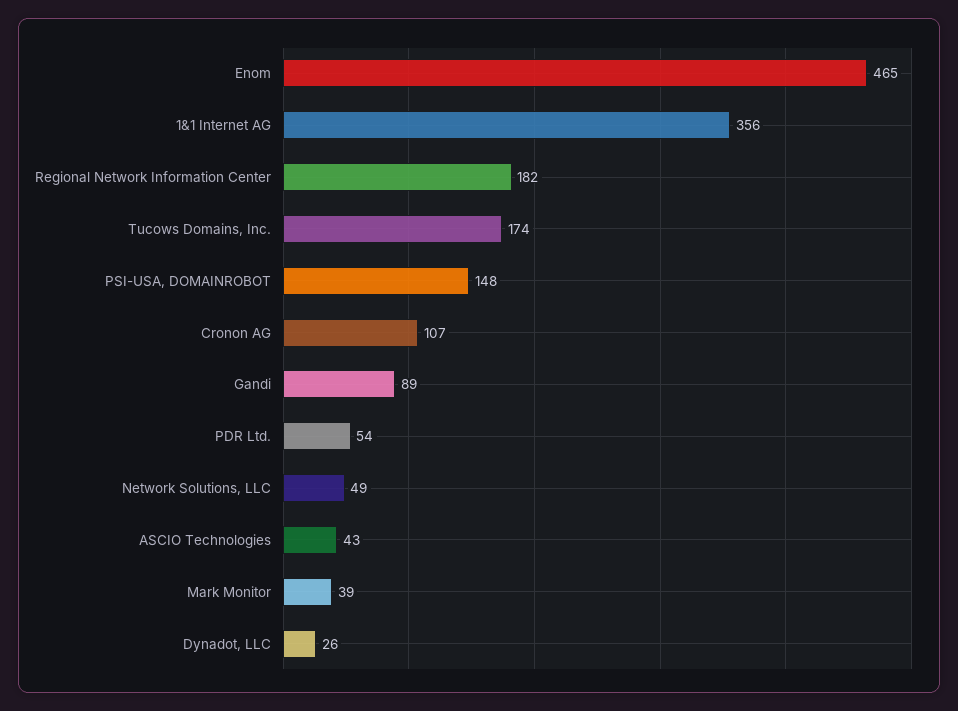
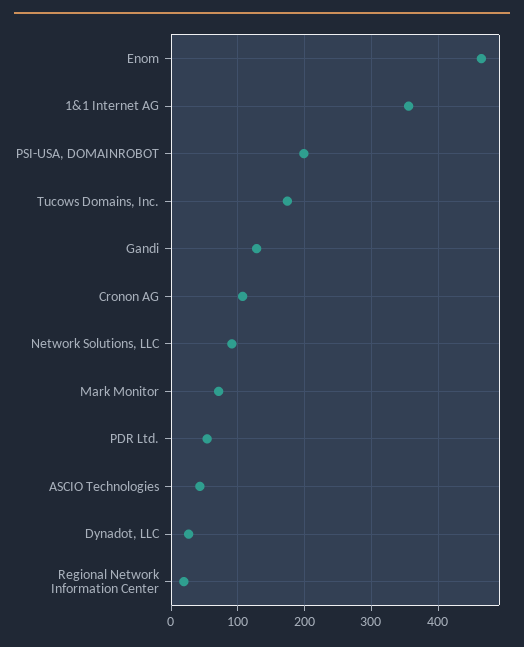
  {
    "Enom": 465,
    "1&1 Internet AG": 356,
-   "Regional Network Information Center": 182,
+   "Regional Network Information Center": 20,
    "Tucows Domains, Inc.": 174,
-   "PSI-USA, DOMAINROBOT": 148,
+   "PSI-USA, DOMAINROBOT": 200,
    "Cronon AG": 107,
-   "Gandi": 89,
+   "Gandi": 130,
    "PDR Ltd.": 54,
-   "Network Solutions, LLC": 49,
+   "Network Solutions, LLC": 90,
    "ASCIO Technologies": 43,
-   "Mark Monitor": 39,
+   "Mark Monitor": 70,
    "Dynadot, LLC": 26
  }

